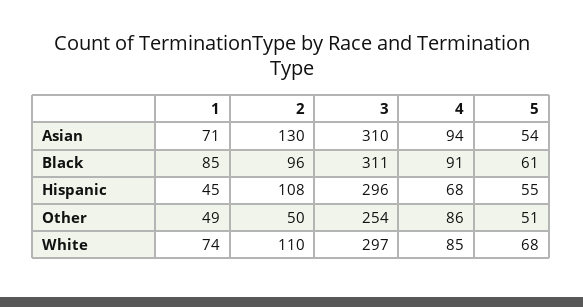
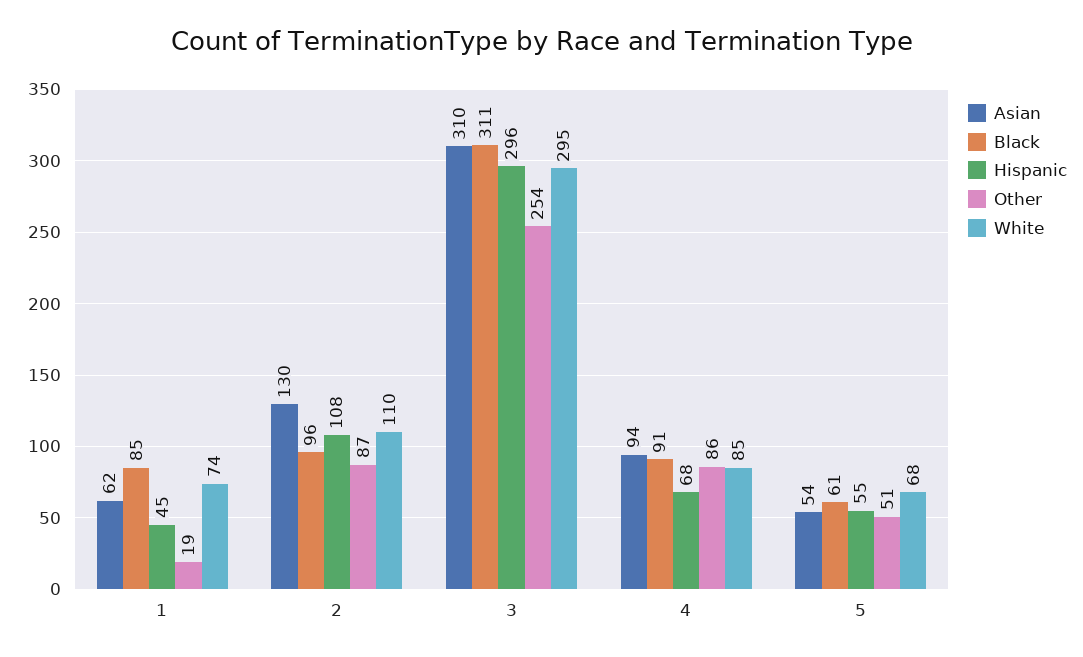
  {
    "Asian": {
-     "1": 71,
+     "1": 62,
      "2": 130,
      "3": 310,
      "4": 94,
      "5": 54
    },
    "Black": {
      "1": 85,
      "2": 96,
      "3": 311,
      "4": 91,
      "5": 61
    },
    "Hispanic": {
      "1": 45,
      "2": 108,
      "3": 296,
      "4": 68,
      "5": 55
    },
    "Other": {
-     "1": 49,
+     "1": 19,
-     "2": 50,
+     "2": 87,
      "3": 254,
      "4": 86,
      "5": 51
    },
    "White": {
      "1": 74,
      "2": 110,
-     "3": 297,
+     "3": 295,
      "4": 85,
      "5": 68
    }
  }

